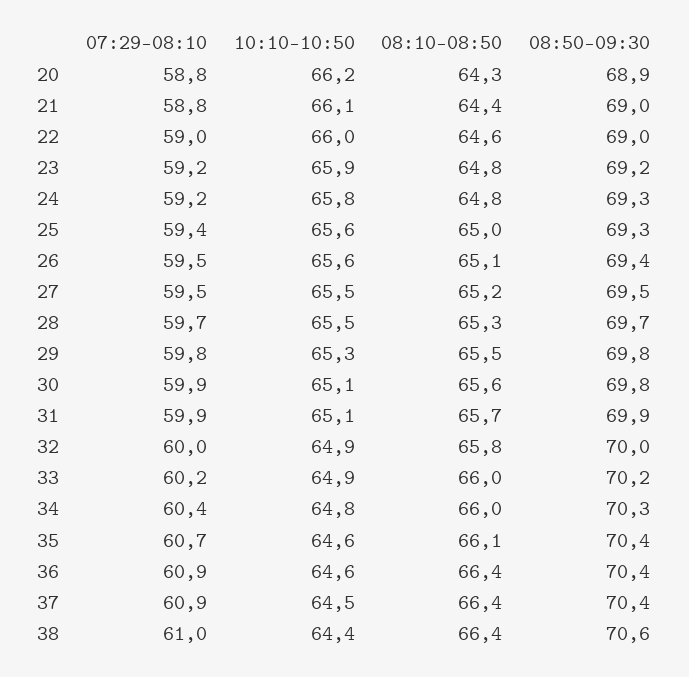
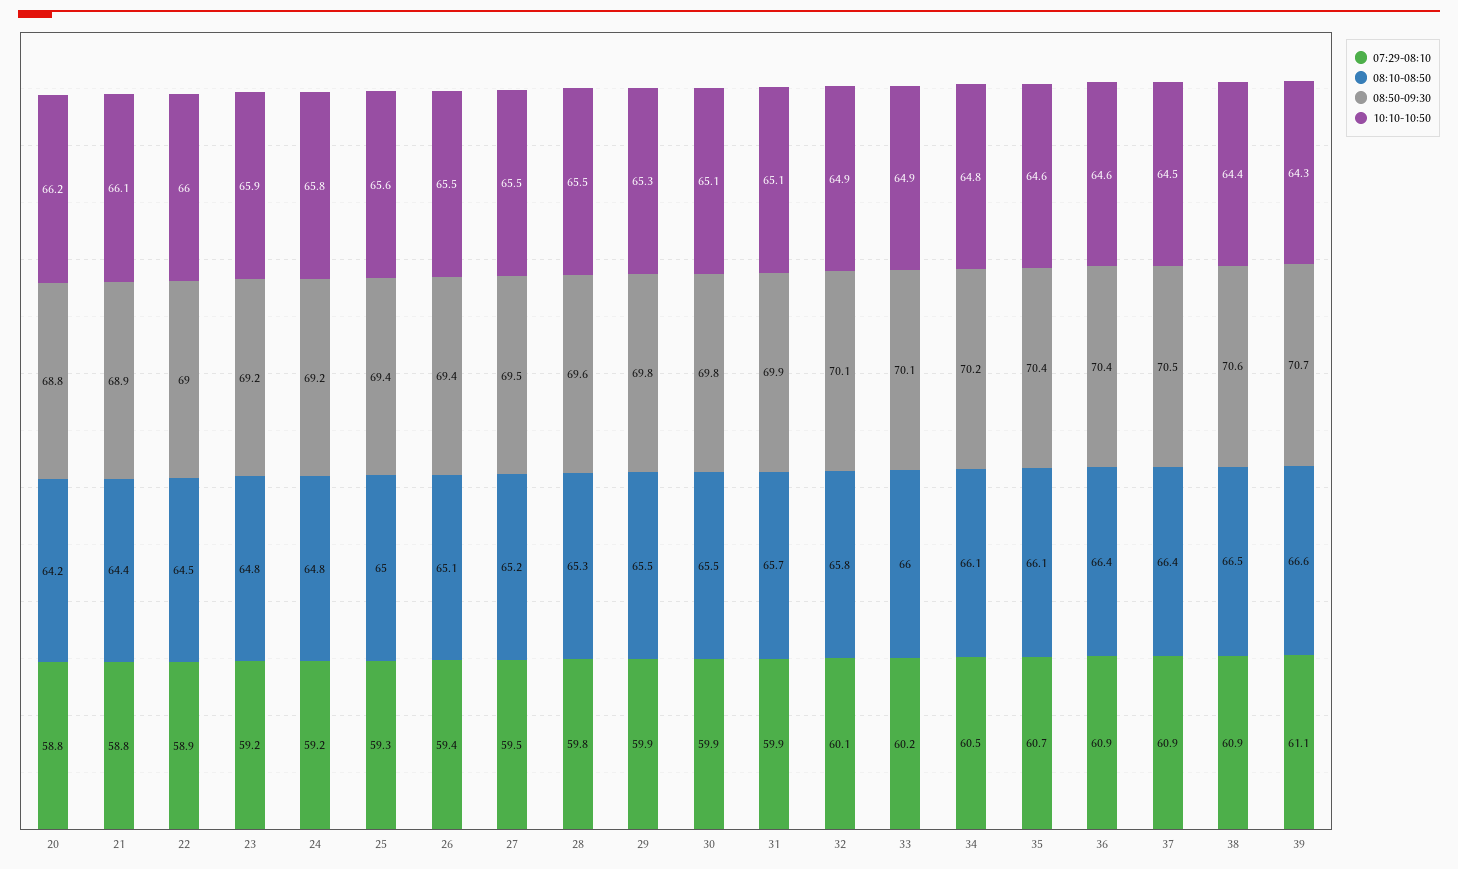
  {
    "07:29-08:10": {
      "20": 58.8,
      "21": 58.8,
-     "22": 59,
+     "22": 58.9,
      "23": 59.2,
      "24": 59.2,
-     "25": 59.4,
+     "25": 59.3,
-     "26": 59.5,
+     "26": 59.4,
      "27": 59.5,
-     "28": 59.7,
+     "28": 59.8,
-     "29": 59.8,
+     "29": 59.9,
      "30": 59.9,
      "31": 59.9,
-     "32": 60,
+     "32": 60.1,
      "33": 60.2,
-     "34": 60.4,
+     "34": 60.5,
      "35": 60.7,
      "36": 60.9,
      "37": 60.9,
-     "38": 61
+     "38": 60.9,
+     "39": 61.1
    },
    "10:10-10:50": {
      "20": 66.2,
      "21": 66.1,
      "22": 66,
      "23": 65.9,
      "24": 65.8,
      "25": 65.6,
-     "26": 65.6,
+     "26": 65.5,
      "27": 65.5,
      "28": 65.5,
      "29": 65.3,
      "30": 65.1,
      "31": 65.1,
      "32": 64.9,
      "33": 64.9,
      "34": 64.8,
      "35": 64.6,
      "36": 64.6,
      "37": 64.5,
-     "38": 64.4
+     "38": 64.4,
+     "39": 64.3
    },
    "08:10-08:50": {
-     "20": 64.3,
+     "20": 64.2,
      "21": 64.4,
-     "22": 64.6,
+     "22": 64.5,
      "23": 64.8,
      "24": 64.8,
      "25": 65,
      "26": 65.1,
      "27": 65.2,
      "28": 65.3,
      "29": 65.5,
-     "30": 65.6,
+     "30": 65.5,
      "31": 65.7,
      "32": 65.8,
      "33": 66,
-     "34": 66,
+     "34": 66.1,
      "35": 66.1,
      "36": 66.4,
      "37": 66.4,
-     "38": 66.4
+     "38": 66.5,
+     "39": 66.6
    },
    "08:50-09:30": {
-     "20": 68.9,
+     "20": 68.8,
-     "21": 69,
+     "21": 68.9,
      "22": 69,
      "23": 69.2,
-     "24": 69.3,
+     "24": 69.2,
-     "25": 69.3,
+     "25": 69.4,
      "26": 69.4,
      "27": 69.5,
-     "28": 69.7,
+     "28": 69.6,
      "29": 69.8,
      "30": 69.8,
      "31": 69.9,
-     "32": 70,
+     "32": 70.1,
-     "33": 70.2,
+     "33": 70.1,
-     "34": 70.3,
+     "34": 70.2,
      "35": 70.4,
      "36": 70.4,
-     "37": 70.4,
+     "37": 70.5,
-     "38": 70.6
+     "38": 70.6,
+     "39": 70.7
    }
  }

